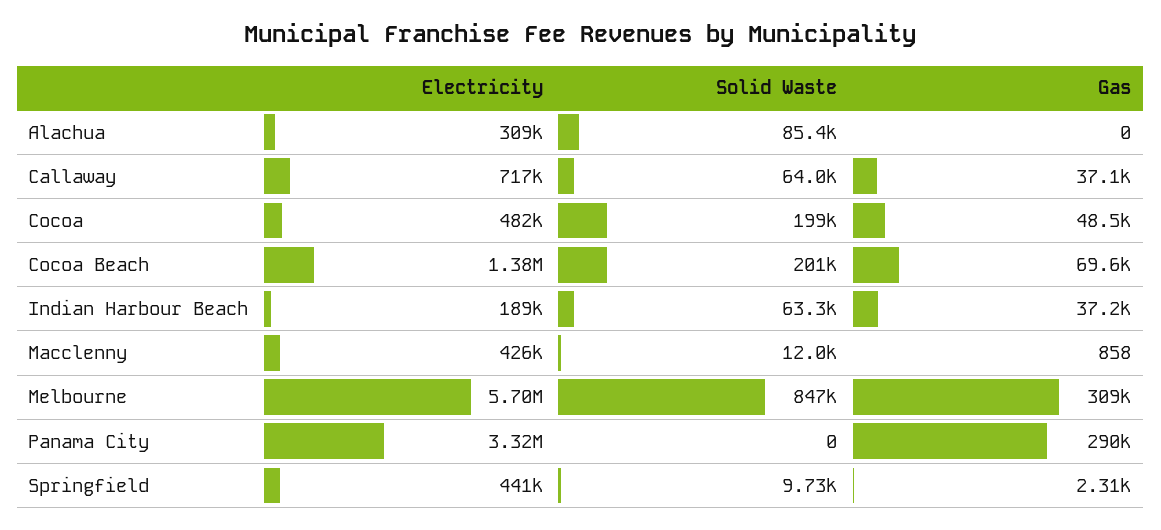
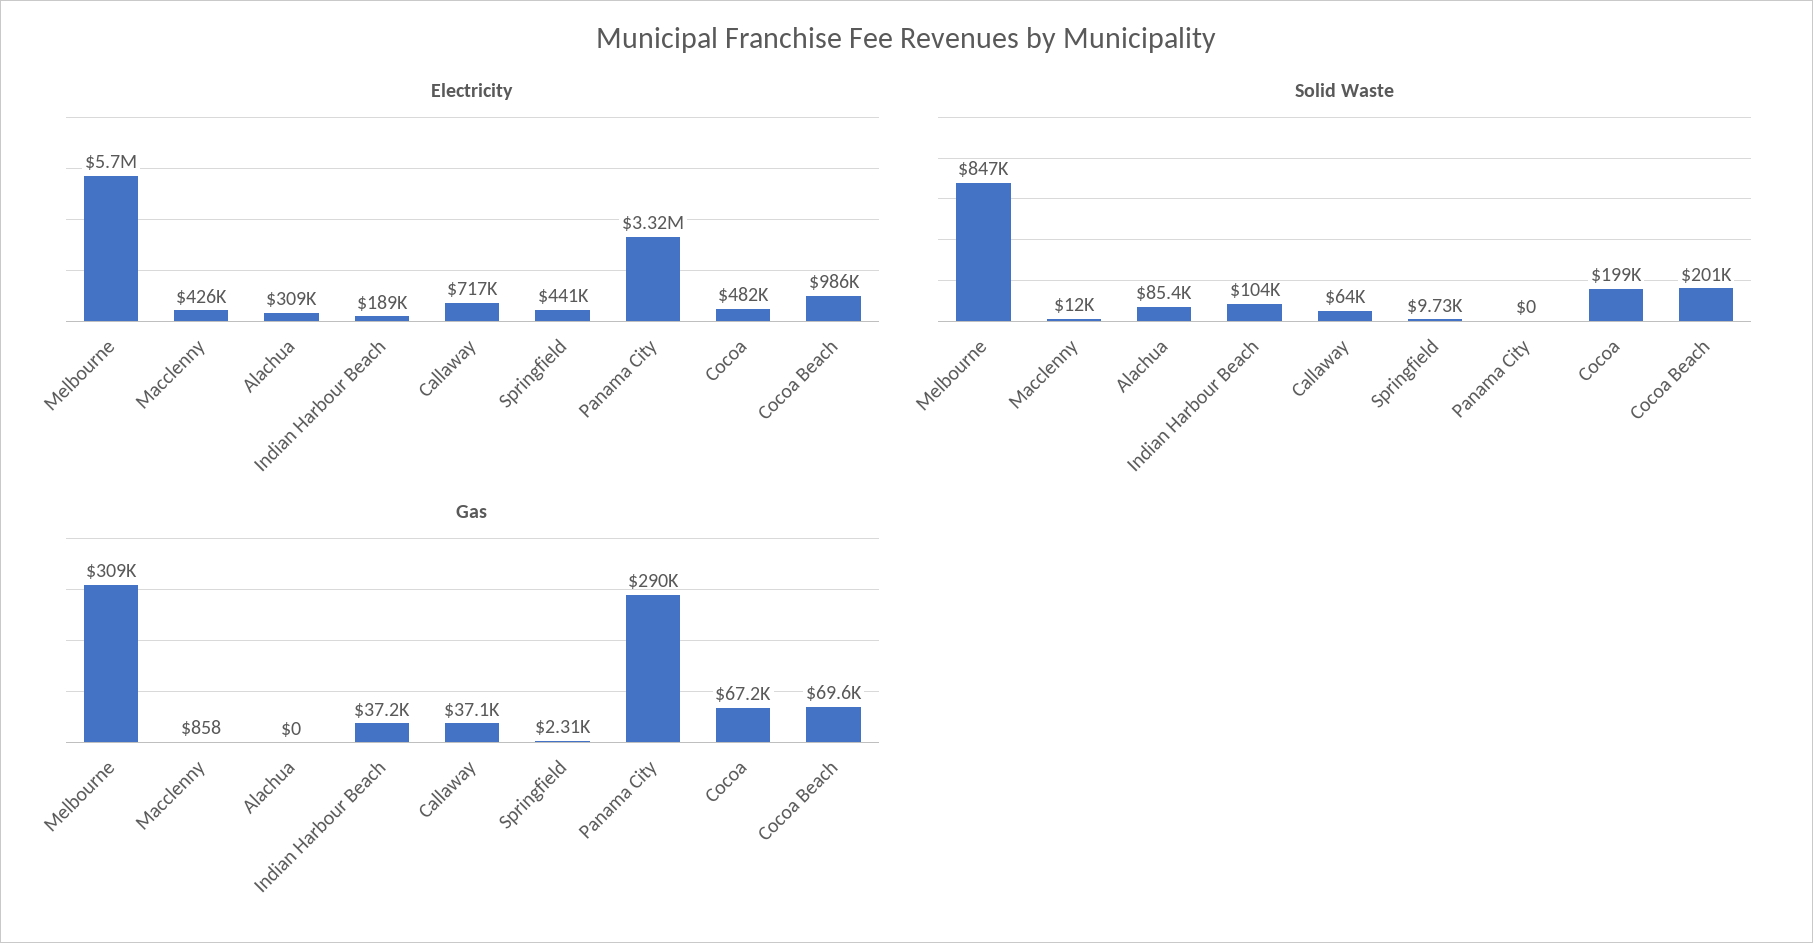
  {
    "Electricity": {
      "Alachua": 309000,
      "Callaway": 717000,
      "Cocoa": 482000,
-     "Cocoa Beach": 1380000,
+     "Cocoa Beach": 986000,
      "Indian Harbour Beach": 189000,
      "Macclenny": 426000,
      "Melbourne": 5700000,
      "Panama City": 3320000,
      "Springfield": 441000
    },
    "Solid Waste": {
      "Alachua": 85400,
      "Callaway": 64000,
      "Cocoa": 199000,
      "Cocoa Beach": 201000,
-     "Indian Harbour Beach": 63300,
+     "Indian Harbour Beach": 104000,
      "Macclenny": 12000,
      "Melbourne": 847000,
      "Panama City": 0,
      "Springfield": 9730
    },
    "Gas": {
      "Alachua": 0,
      "Callaway": 37100,
-     "Cocoa": 48500,
+     "Cocoa": 67200,
      "Cocoa Beach": 69600,
      "Indian Harbour Beach": 37200,
      "Macclenny": 858,
      "Melbourne": 309000,
      "Panama City": 290000,
      "Springfield": 2310
    }
  }

